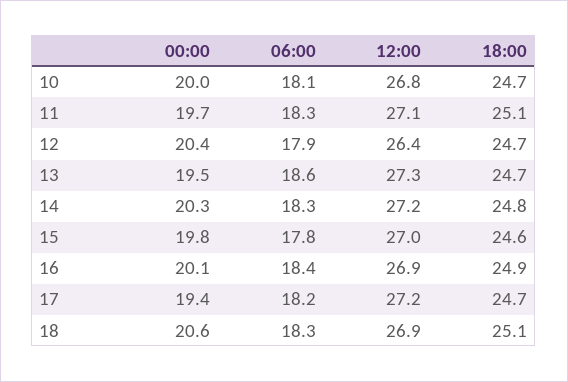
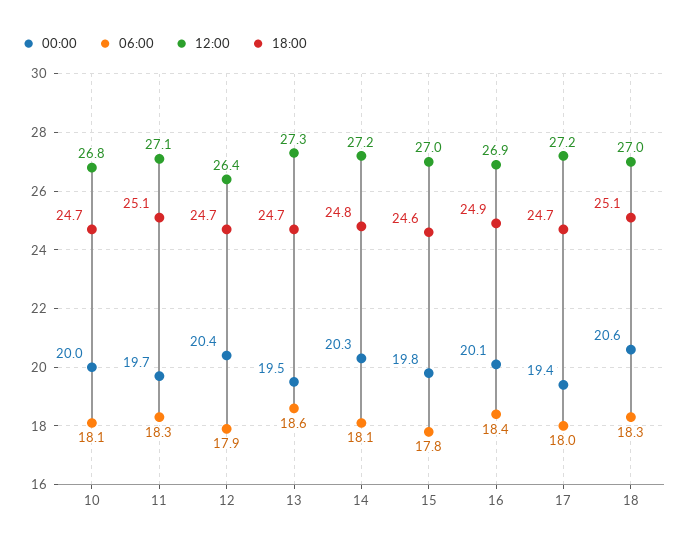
  {
    "00:00": {
      "10": 20,
      "11": 19.7,
      "12": 20.4,
      "13": 19.5,
      "14": 20.3,
      "15": 19.8,
      "16": 20.1,
      "17": 19.4,
      "18": 20.6
    },
    "06:00": {
      "10": 18.1,
      "11": 18.3,
      "12": 17.9,
      "13": 18.6,
-     "14": 18.3,
+     "14": 18.1,
      "15": 17.8,
      "16": 18.4,
-     "17": 18.2,
+     "17": 18,
      "18": 18.3
    },
    "12:00": {
      "10": 26.8,
      "11": 27.1,
      "12": 26.4,
      "13": 27.3,
      "14": 27.2,
      "15": 27,
      "16": 26.9,
      "17": 27.2,
-     "18": 26.9
+     "18": 27
    },
    "18:00": {
      "10": 24.7,
      "11": 25.1,
      "12": 24.7,
      "13": 24.7,
      "14": 24.8,
      "15": 24.6,
      "16": 24.9,
      "17": 24.7,
      "18": 25.1
    }
  }

